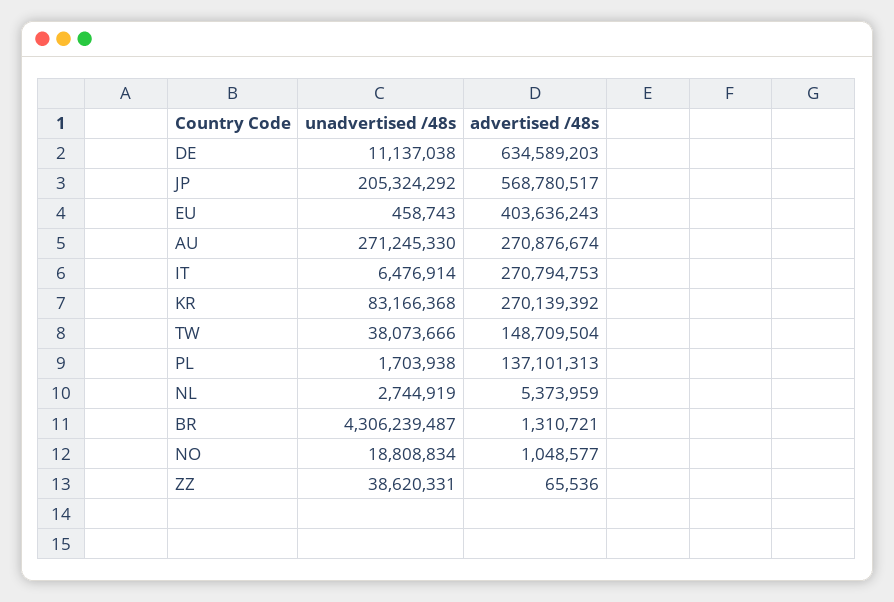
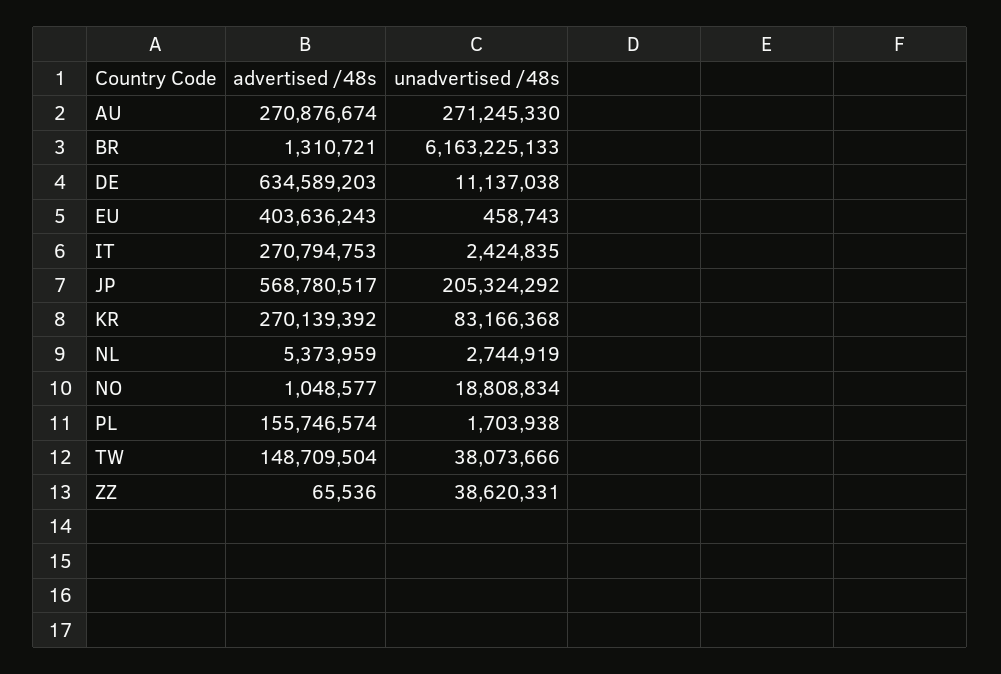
  {
    "unadvertised /48s": {
      "DE": 11137038,
      "JP": 205324292,
      "EU": 458743,
      "AU": 271245330,
-     "IT": 6476914,
+     "IT": 2424835,
      "KR": 83166368,
      "TW": 38073666,
      "PL": 1703938,
      "NL": 2744919,
-     "BR": 4306239487,
+     "BR": 6163225133,
      "NO": 18808834,
      "ZZ": 38620331
    },
    "advertised /48s": {
      "DE": 634589203,
      "JP": 568780517,
      "EU": 403636243,
      "AU": 270876674,
      "IT": 270794753,
      "KR": 270139392,
      "TW": 148709504,
-     "PL": 137101313,
+     "PL": 155746574,
      "NL": 5373959,
      "BR": 1310721,
      "NO": 1048577,
      "ZZ": 65536
    }
  }

